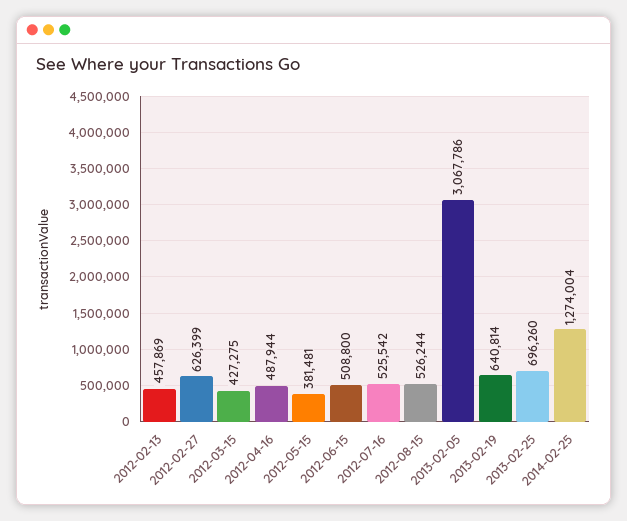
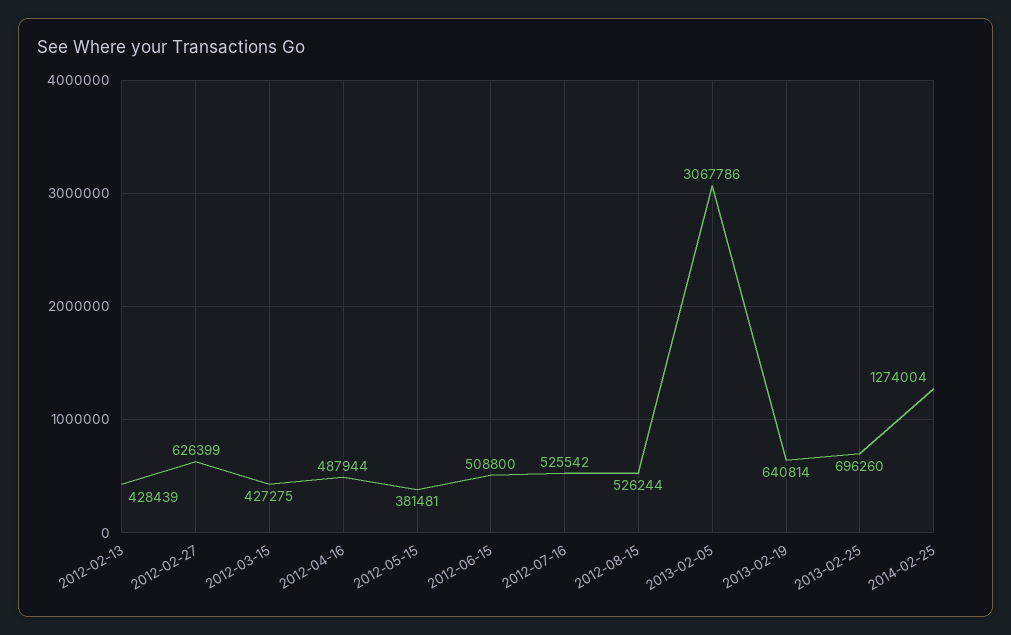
  {
-   "2012-02-13": 457869,
+   "2012-02-13": 428439,
    "2012-02-27": 626399,
    "2012-03-15": 427275,
    "2012-04-16": 487944,
    "2012-05-15": 381481,
    "2012-06-15": 508800,
    "2012-07-16": 525542,
    "2012-08-15": 526244,
    "2013-02-05": 3067786,
    "2013-02-19": 640814,
    "2013-02-25": 696260,
    "2014-02-25": 1274004
  }

